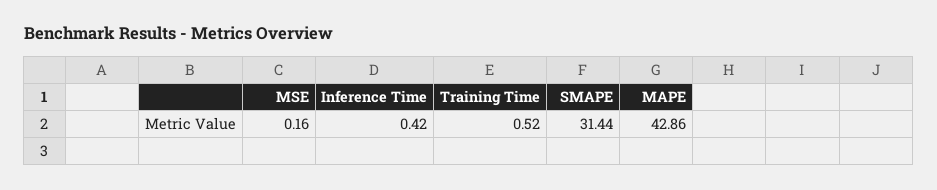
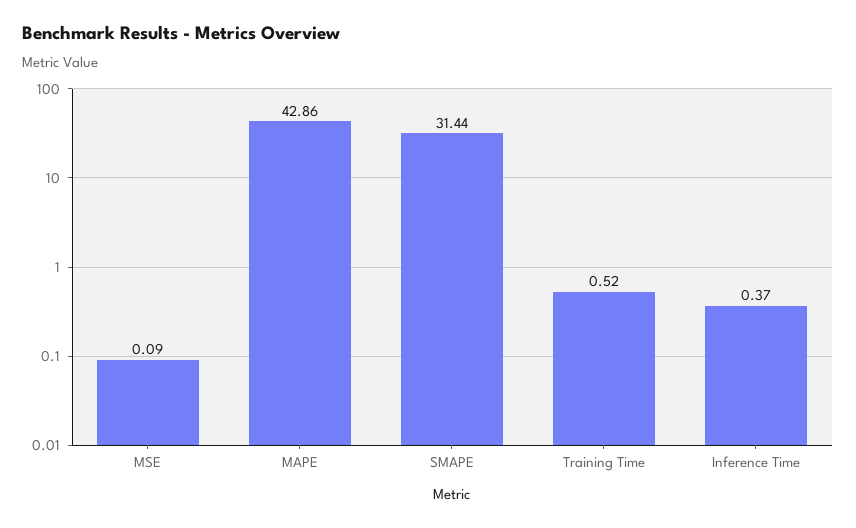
  {
-   "MSE": 0.16,
+   "MSE": 0.09,
-   "Inference Time": 0.42,
+   "Inference Time": 0.37,
    "Training Time": 0.52,
    "SMAPE": 31.44,
    "MAPE": 42.86
  }

